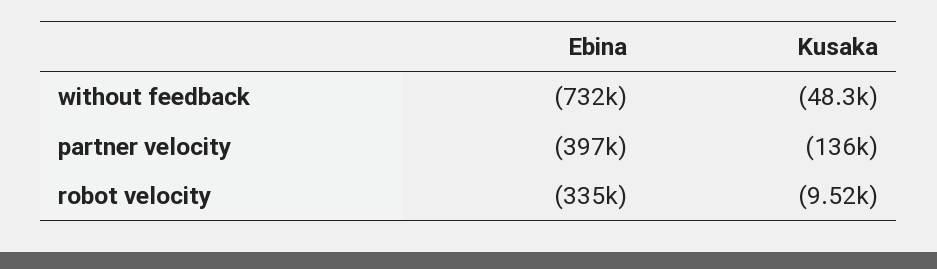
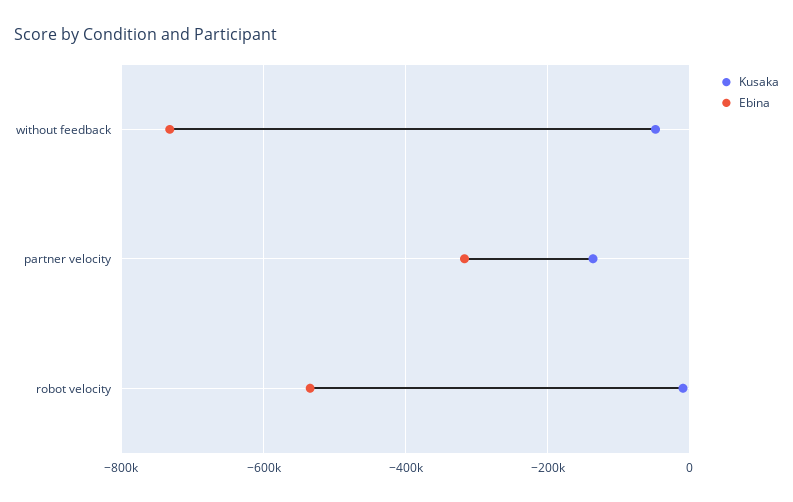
  {
    "Ebina": {
      "without feedback": -732000,
-     "partner velocity": -397000,
+     "partner velocity": -320000,
-     "robot velocity": -335000
+     "robot velocity": -540000
    },
    "Kusaka": {
      "without feedback": -48300,
      "partner velocity": -136000,
      "robot velocity": -9520
    }
  }

